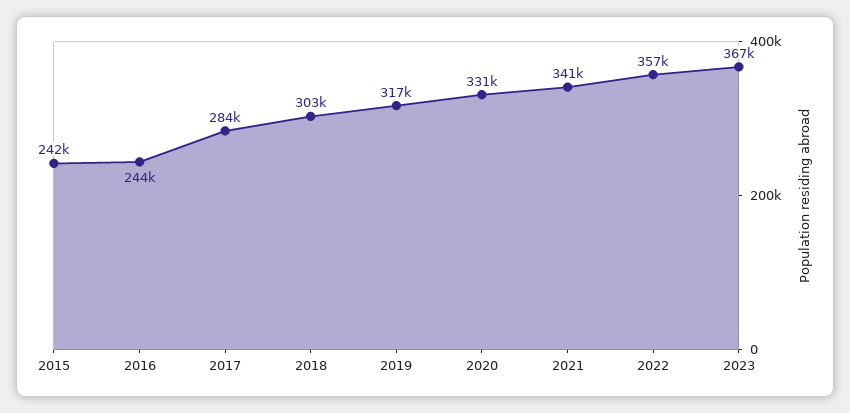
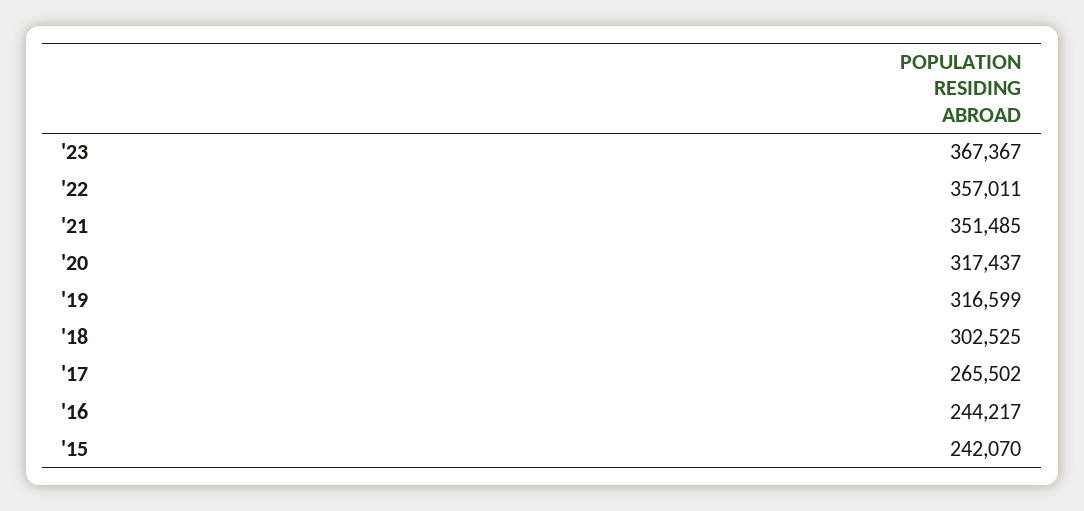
  {
    "2015": 242070,
    "2016": 244217,
-   "2017": 284000,
+   "2017": 265502,
    "2018": 302525,
    "2019": 316599,
-   "2020": 331000,
+   "2020": 317437,
-   "2021": 341000,
+   "2021": 351485,
    "2022": 357011,
    "2023": 367367
  }

